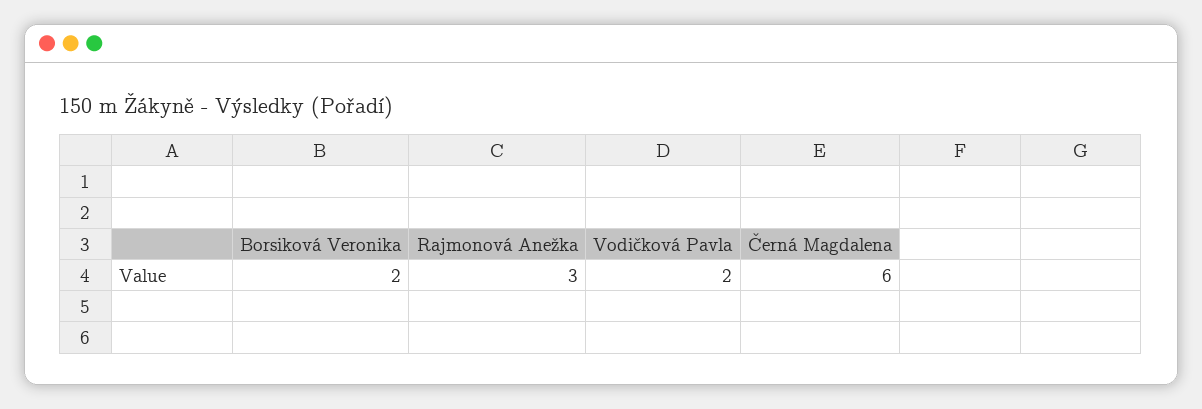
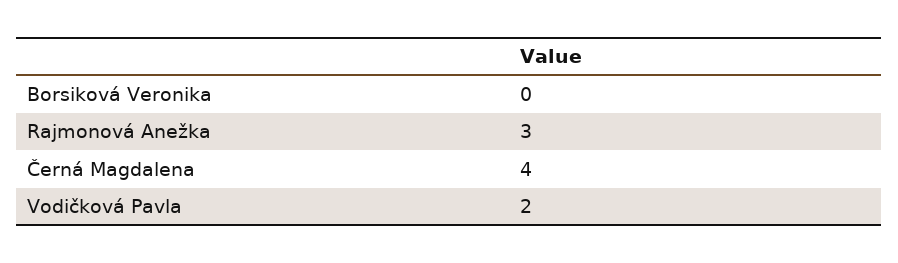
  {
-   "Borsiková Veronika": 2,
+   "Borsiková Veronika": 0,
    "Rajmonová Anežka": 3,
    "Vodičková Pavla": 2,
-   "Černá Magdalena": 6
+   "Černá Magdalena": 4
  }

